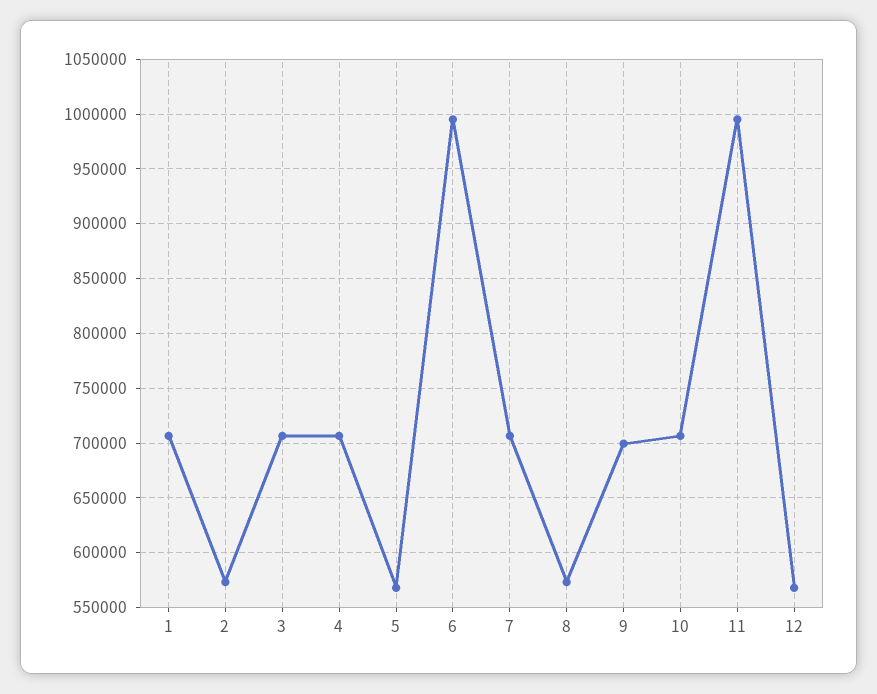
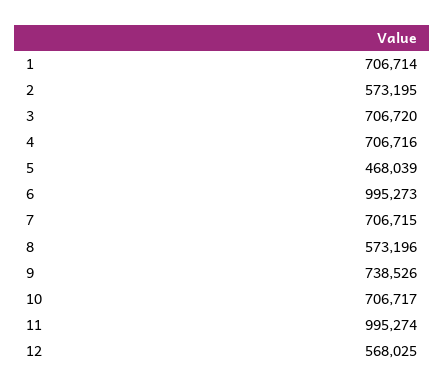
  {
    "1": 706714,
    "2": 573195,
    "3": 706720,
    "4": 706716,
-   "5": 570000,
+   "5": 468039,
    "6": 995273,
    "7": 706715,
    "8": 573196,
-   "9": 700000,
+   "9": 738526,
    "10": 706717,
    "11": 995274,
    "12": 568025
  }

